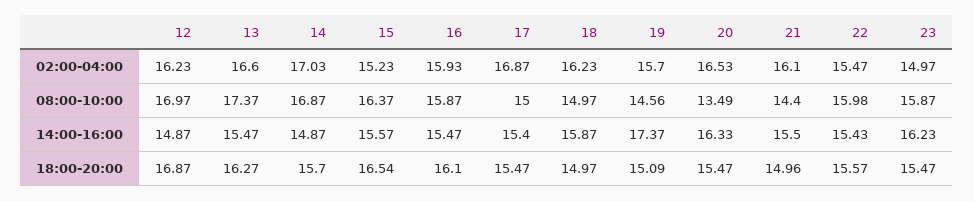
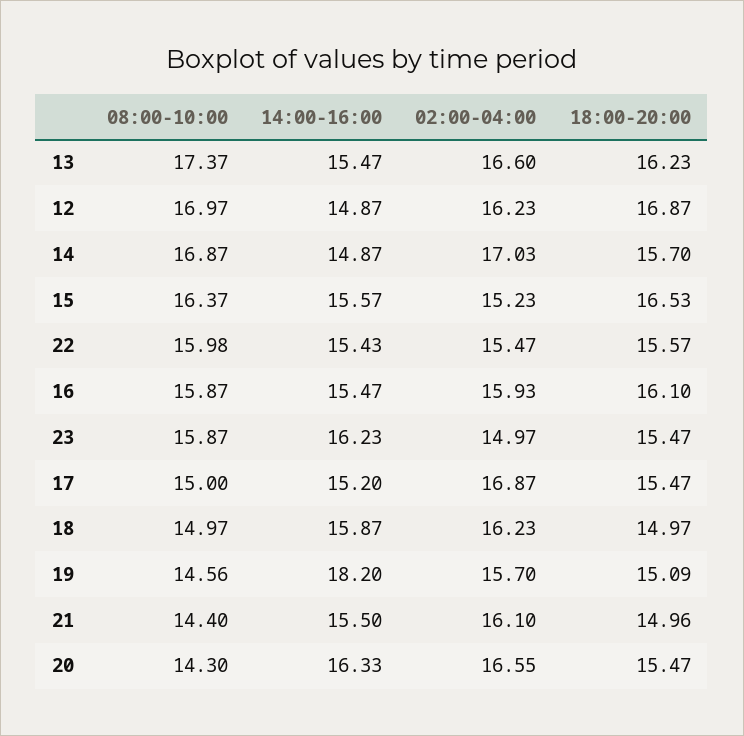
  {
    "12": {
      "02:00-04:00": 16.23,
      "08:00-10:00": 16.97,
      "14:00-16:00": 14.87,
      "18:00-20:00": 16.87
    },
    "13": {
      "02:00-04:00": 16.6,
      "08:00-10:00": 17.37,
      "14:00-16:00": 15.47,
-     "18:00-20:00": 16.27
+     "18:00-20:00": 16.23
    },
    "14": {
      "02:00-04:00": 17.03,
      "08:00-10:00": 16.87,
      "14:00-16:00": 14.87,
      "18:00-20:00": 15.7
    },
    "15": {
      "02:00-04:00": 15.23,
      "08:00-10:00": 16.37,
      "14:00-16:00": 15.57,
-     "18:00-20:00": 16.54
+     "18:00-20:00": 16.53
    },
    "16": {
      "02:00-04:00": 15.93,
      "08:00-10:00": 15.87,
      "14:00-16:00": 15.47,
      "18:00-20:00": 16.1
    },
    "17": {
      "02:00-04:00": 16.87,
      "08:00-10:00": 15,
-     "14:00-16:00": 15.4,
+     "14:00-16:00": 15.2,
      "18:00-20:00": 15.47
    },
    "18": {
      "02:00-04:00": 16.23,
      "08:00-10:00": 14.97,
      "14:00-16:00": 15.87,
      "18:00-20:00": 14.97
    },
    "19": {
      "02:00-04:00": 15.7,
      "08:00-10:00": 14.56,
-     "14:00-16:00": 17.37,
+     "14:00-16:00": 18.2,
      "18:00-20:00": 15.09
    },
    "20": {
-     "02:00-04:00": 16.53,
+     "02:00-04:00": 16.55,
-     "08:00-10:00": 13.49,
+     "08:00-10:00": 14.3,
      "14:00-16:00": 16.33,
      "18:00-20:00": 15.47
    },
    "21": {
      "02:00-04:00": 16.1,
      "08:00-10:00": 14.4,
      "14:00-16:00": 15.5,
      "18:00-20:00": 14.96
    },
    "22": {
      "02:00-04:00": 15.47,
      "08:00-10:00": 15.98,
      "14:00-16:00": 15.43,
      "18:00-20:00": 15.57
    },
    "23": {
      "02:00-04:00": 14.97,
      "08:00-10:00": 15.87,
      "14:00-16:00": 16.23,
      "18:00-20:00": 15.47
    }
  }

